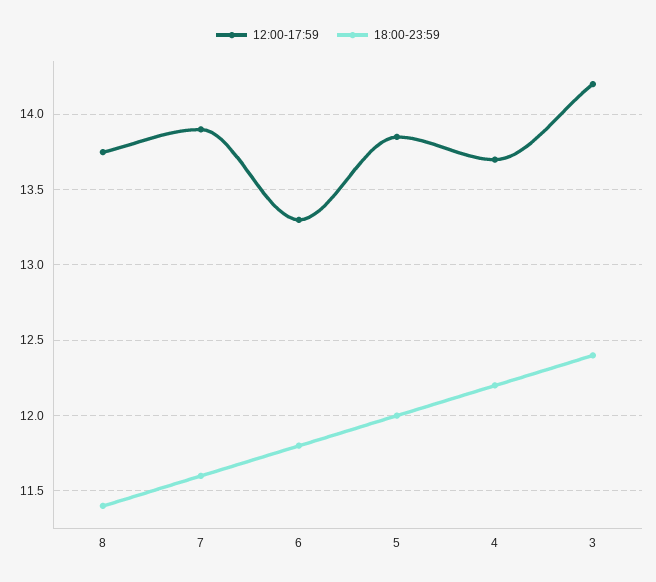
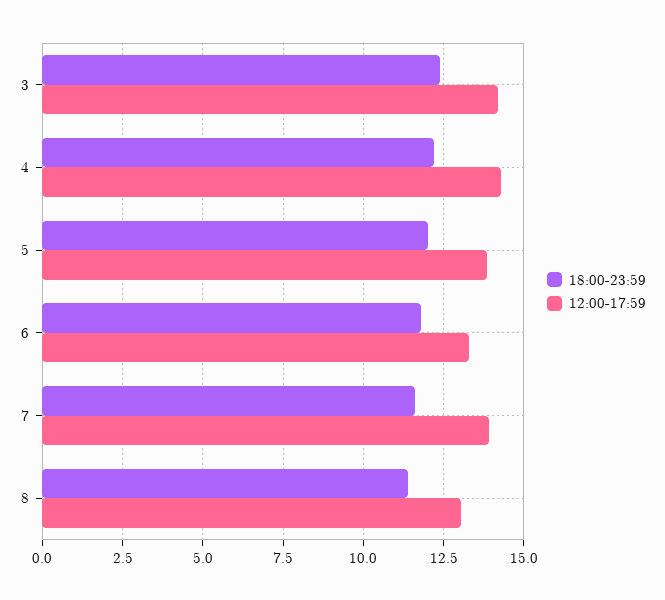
  {
    "12:00-17:59": {
-     "8": 13.75,
+     "8": 13,
      "7": 13.9,
      "6": 13.3,
      "5": 13.85,
-     "4": 13.7,
+     "4": 14.25,
      "3": 14.2
    },
    "18:00-23:59": {
      "8": 11.4,
      "7": 11.6,
      "6": 11.8,
      "5": 12,
      "4": 12.2,
      "3": 12.4
    }
  }

